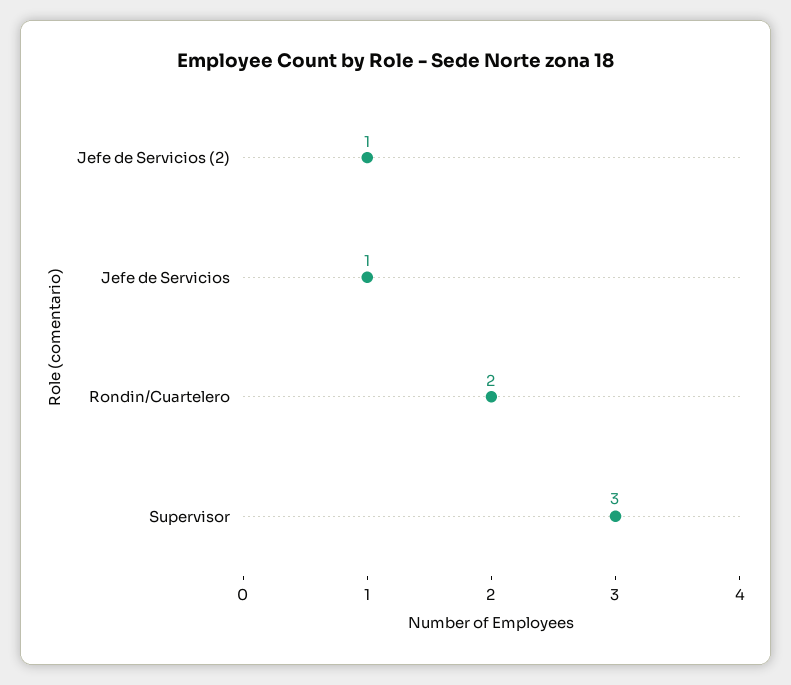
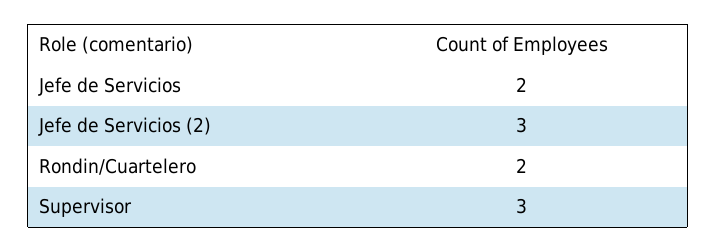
  {
-   "Jefe de Servicios (2)": 1,
+   "Jefe de Servicios (2)": 3,
-   "Jefe de Servicios": 1,
+   "Jefe de Servicios": 2,
    "Rondin/Cuartelero": 2,
    "Supervisor": 3
  }

